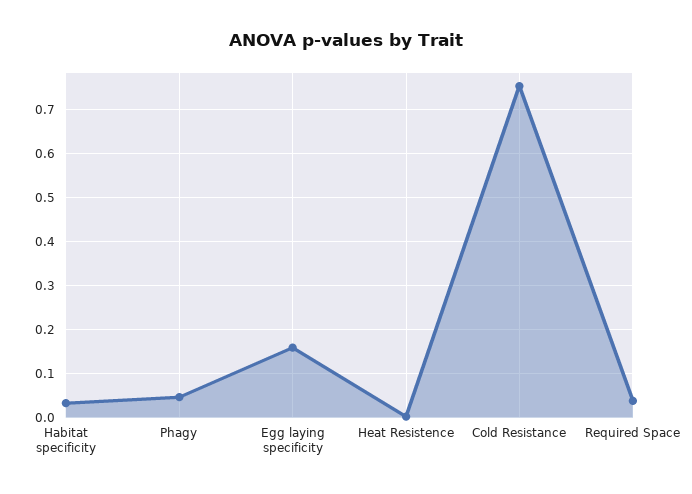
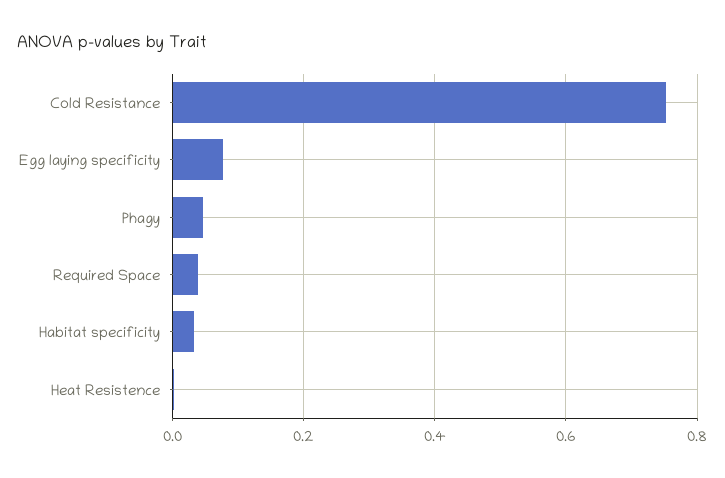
  {
    "Habitat specificity": 0.04,
    "Phagy": 0.04,
-   "Egg laying specificity": 0.16,
+   "Egg laying specificity": 0.08,
    "Heat Resistence": 0,
    "Cold Resistance": 0.76,
    "Required Space": 0.04
  }

